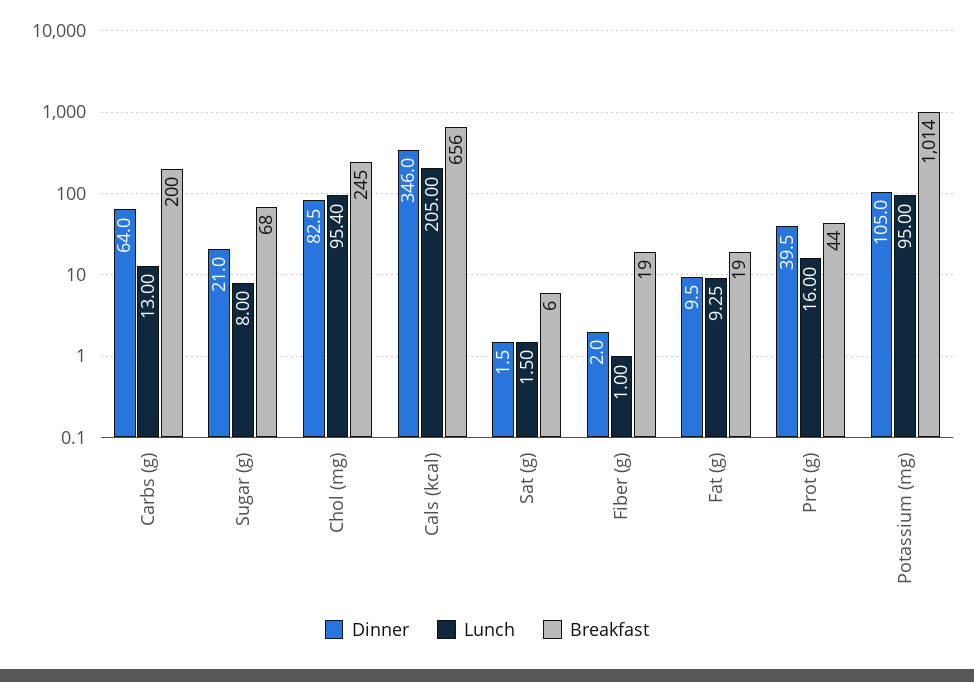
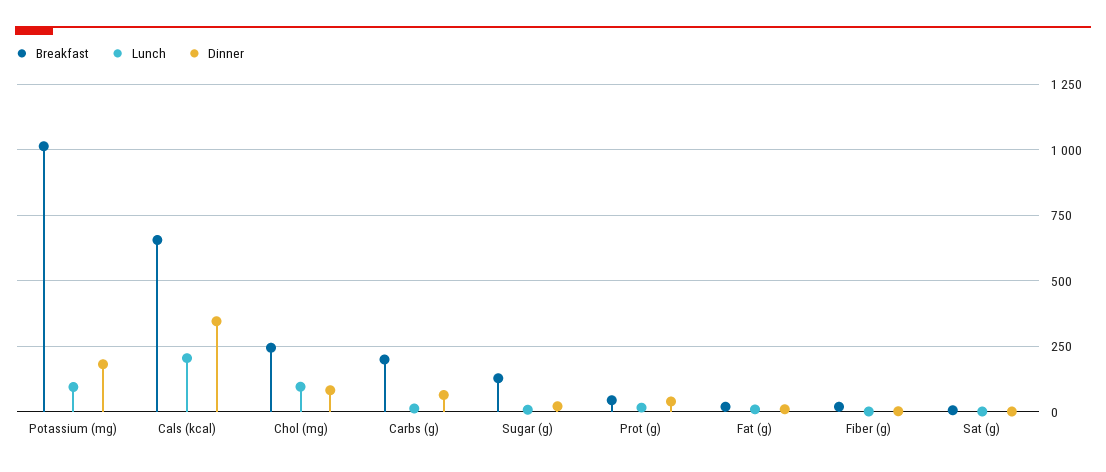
  {
    "Dinner": {
      "Carbs (g)": 64,
      "Sugar (g)": 21,
      "Chol (mg)": 82.5,
      "Cals (kcal)": 346,
      "Sat (g)": 1.5,
      "Fiber (g)": 2,
      "Fat (g)": 9.5,
      "Prot (g)": 39.5,
-     "Potassium (mg)": 105
+     "Potassium (mg)": 175
    },
    "Lunch": {
      "Carbs (g)": 13,
      "Sugar (g)": 8,
      "Chol (mg)": 95.4,
      "Cals (kcal)": 205,
      "Sat (g)": 1.5,
      "Fiber (g)": 1,
      "Fat (g)": 9.25,
      "Prot (g)": 16,
      "Potassium (mg)": 95
    },
    "Breakfast": {
      "Carbs (g)": 200,
-     "Sugar (g)": 68,
+     "Sugar (g)": 125,
      "Chol (mg)": 245,
      "Cals (kcal)": 656,
      "Sat (g)": 6,
      "Fiber (g)": 19,
      "Fat (g)": 19,
      "Prot (g)": 44,
      "Potassium (mg)": 1014
    }
  }

